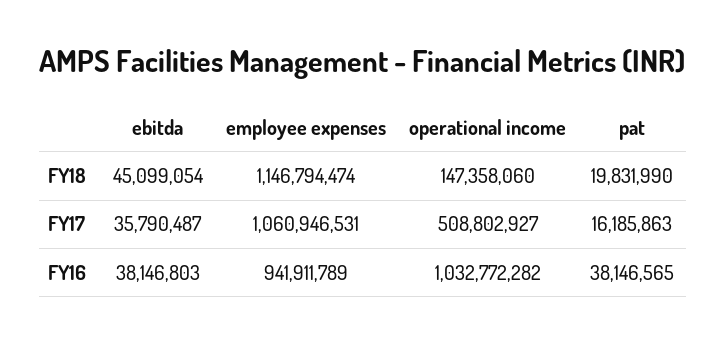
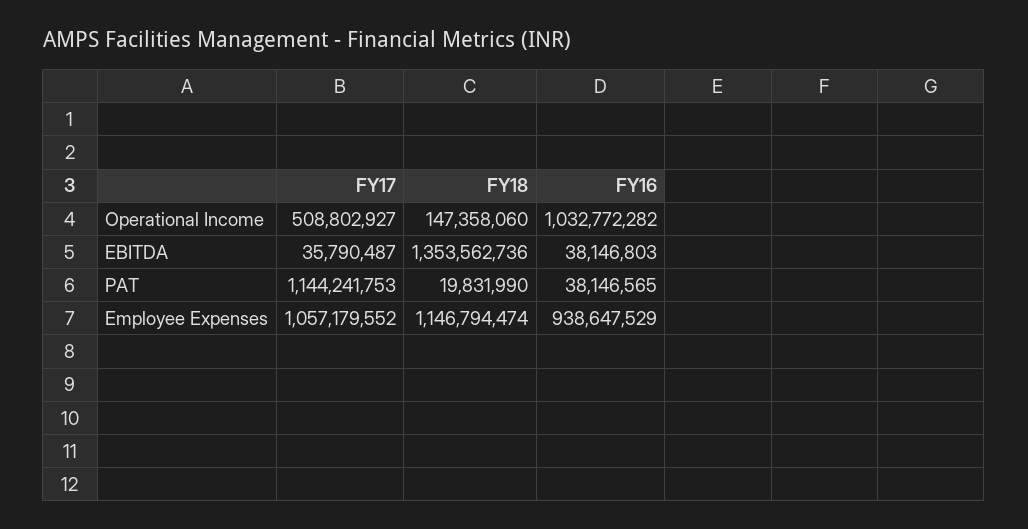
  {
    "ebitda": {
-     "FY18": 45099054,
+     "FY18": 1353562736,
      "FY17": 35790487,
      "FY16": 38146803
    },
    "employee expenses": {
      "FY18": 1146794474,
-     "FY17": 1060946531,
+     "FY17": 1057179552,
-     "FY16": 941911789
+     "FY16": 938647529
    },
    "operational income": {
      "FY18": 147358060,
      "FY17": 508802927,
      "FY16": 1032772282
    },
    "pat": {
      "FY18": 19831990,
-     "FY17": 16185863,
+     "FY17": 1144241753,
      "FY16": 38146565
    }
  }

